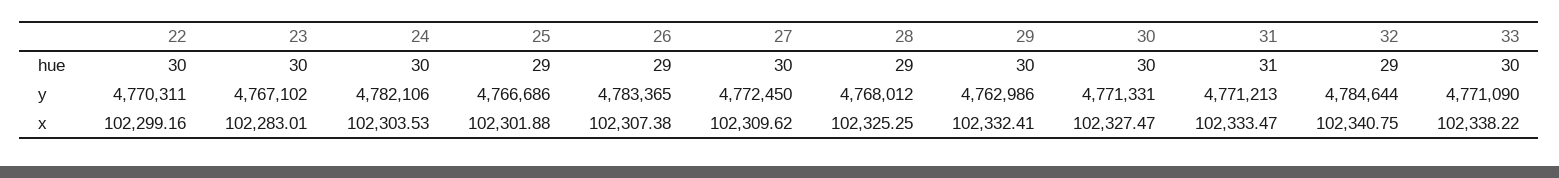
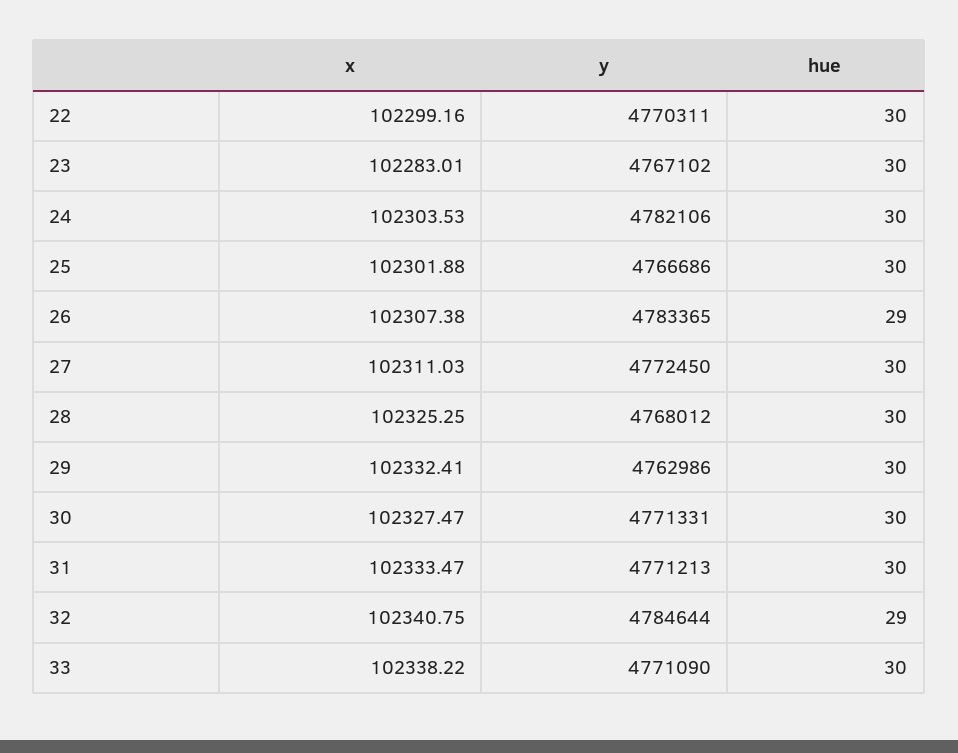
  {
    "22": {
      "hue": 30,
      "y": 4770311,
      "x": 102299.16
    },
    "23": {
      "hue": 30,
      "y": 4767102,
      "x": 102283.01
    },
    "24": {
      "hue": 30,
      "y": 4782106,
      "x": 102303.53
    },
    "25": {
-     "hue": 29,
+     "hue": 30,
      "y": 4766686,
      "x": 102301.88
    },
    "26": {
      "hue": 29,
      "y": 4783365,
      "x": 102307.38
    },
    "27": {
      "hue": 30,
      "y": 4772450,
-     "x": 102309.62
+     "x": 102311.03
    },
    "28": {
-     "hue": 29,
+     "hue": 30,
      "y": 4768012,
      "x": 102325.25
    },
    "29": {
      "hue": 30,
      "y": 4762986,
      "x": 102332.41
    },
    "30": {
      "hue": 30,
      "y": 4771331,
      "x": 102327.47
    },
    "31": {
-     "hue": 31,
+     "hue": 30,
      "y": 4771213,
      "x": 102333.47
    },
    "32": {
      "hue": 29,
      "y": 4784644,
      "x": 102340.75
    },
    "33": {
      "hue": 30,
      "y": 4771090,
      "x": 102338.22
    }
  }

